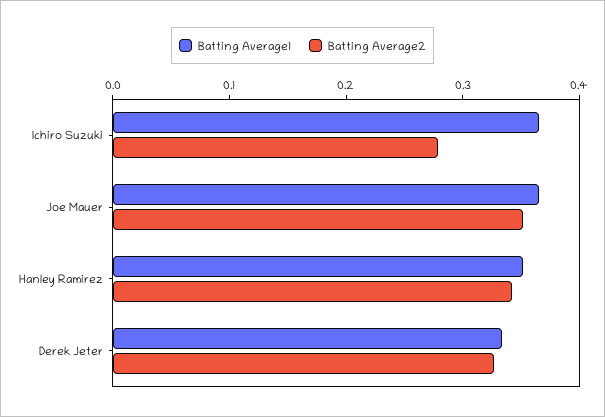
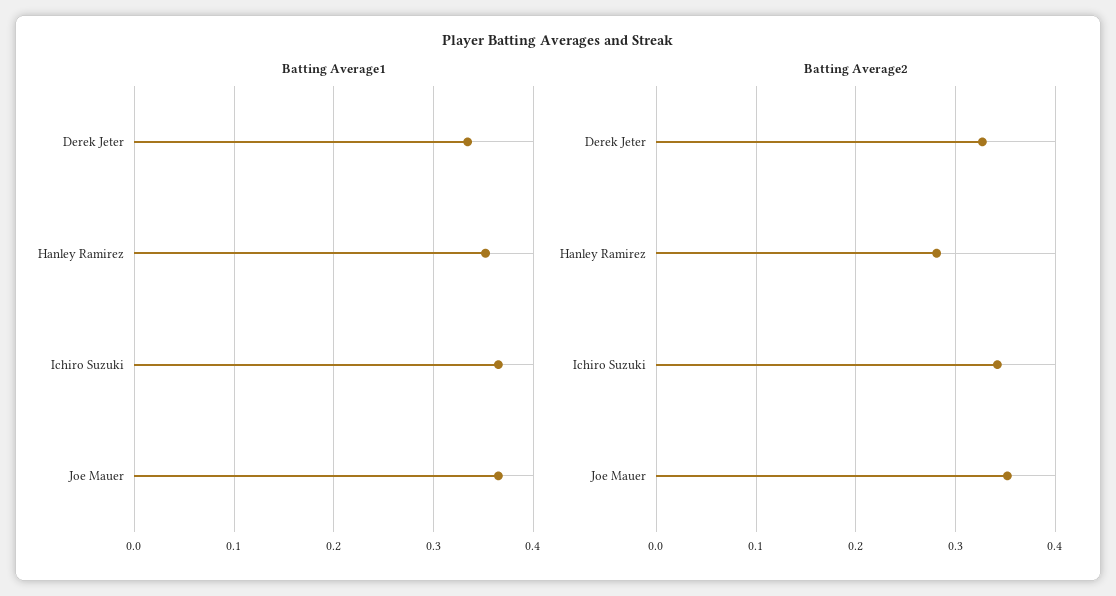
  {
    "Batting Average1": {
      "Ichiro Suzuki": 0.37,
      "Joe Mauer": 0.37,
      "Hanley Ramirez": 0.35,
      "Derek Jeter": 0.33
    },
    "Batting Average2": {
-     "Ichiro Suzuki": 0.28,
+     "Ichiro Suzuki": 0.34,
      "Joe Mauer": 0.35,
-     "Hanley Ramirez": 0.34,
+     "Hanley Ramirez": 0.28,
      "Derek Jeter": 0.33
    }
  }

